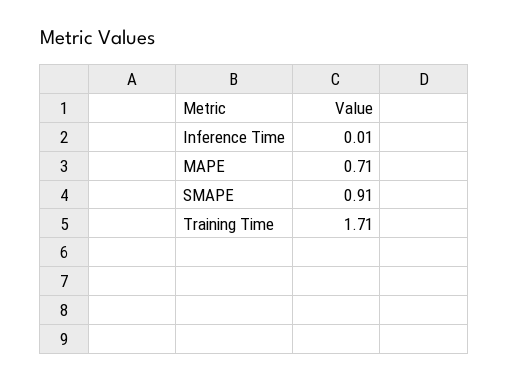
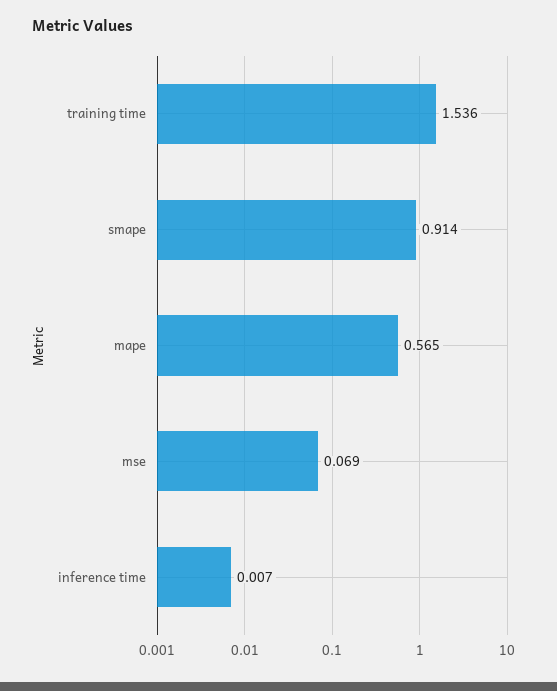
  {
    "Inference Time": 0.007,
-   "MAPE": 0.71,
+   "MAPE": 0.565,
    "SMAPE": 0.914,
-   "Training Time": 1.71
+   "Training Time": 1.536,
+   "mse": 0.069
  }

